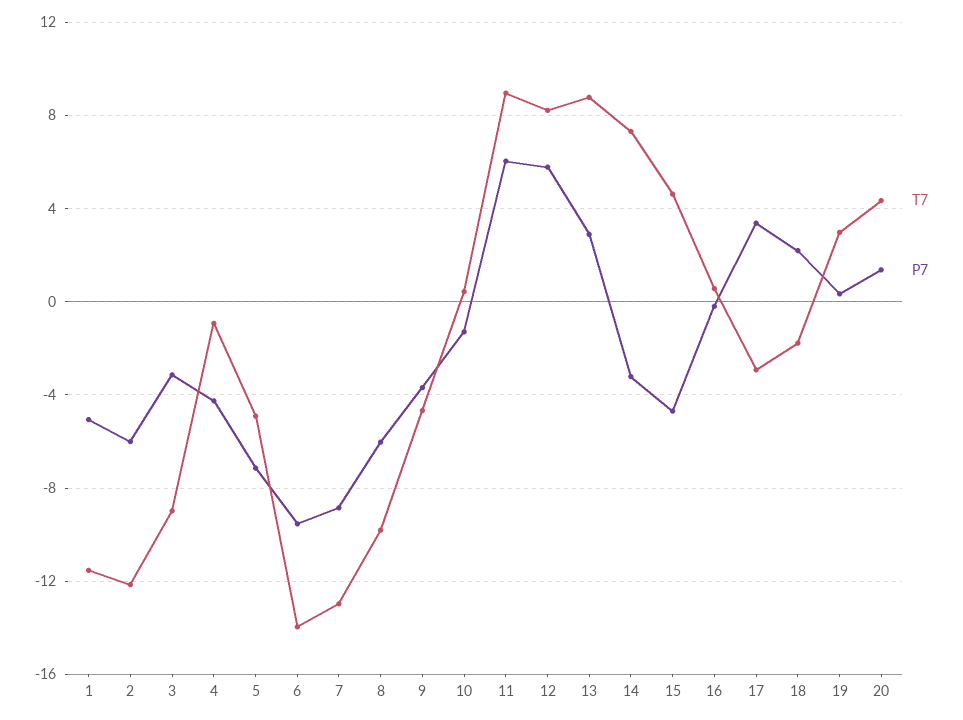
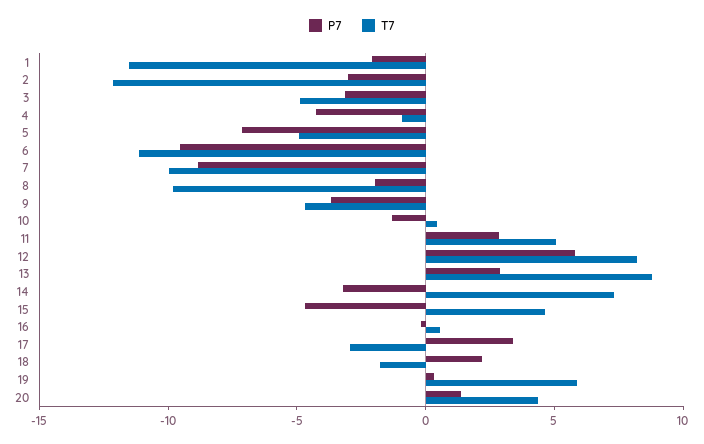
  {
    "T7": {
      "1": -11.5,
      "2": -12,
-     "3": -9,
+     "3": -5,
      "4": -1,
      "5": -5,
-     "6": -14,
+     "6": -11,
-     "7": -13,
+     "7": -10,
      "8": -10,
      "9": -4.5,
      "10": 0.5,
-     "11": 9,
+     "11": 5,
      "12": 8,
      "13": 9,
      "14": 7.5,
      "15": 4.5,
      "16": 0.5,
      "17": -3,
      "18": -2,
-     "19": 3,
+     "19": 6,
      "20": 4.5
    },
    "P7": {
-     "1": -5,
+     "1": -2,
-     "2": -6,
+     "2": -3,
      "3": -3,
      "4": -4.5,
      "5": -7,
      "6": -9.5,
      "7": -9,
-     "8": -6,
+     "8": -2,
      "9": -3.5,
      "10": -1.5,
-     "11": 6,
+     "11": 3,
      "12": 6,
      "13": 3,
      "14": -3,
      "15": -4.5,
      "16": 0,
      "17": 3.5,
      "18": 2,
      "19": 0.5,
      "20": 1.5
    }
  }

